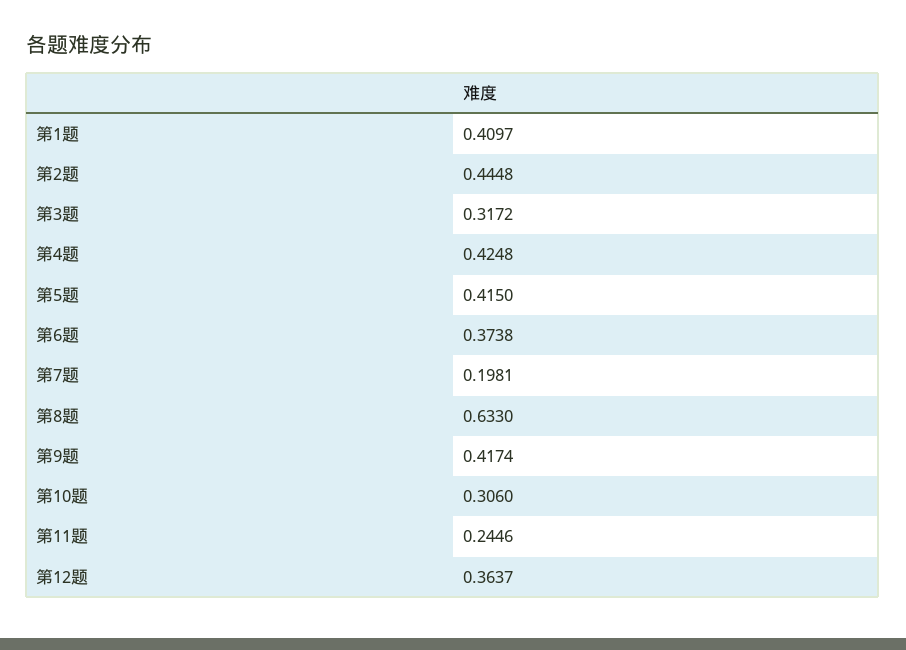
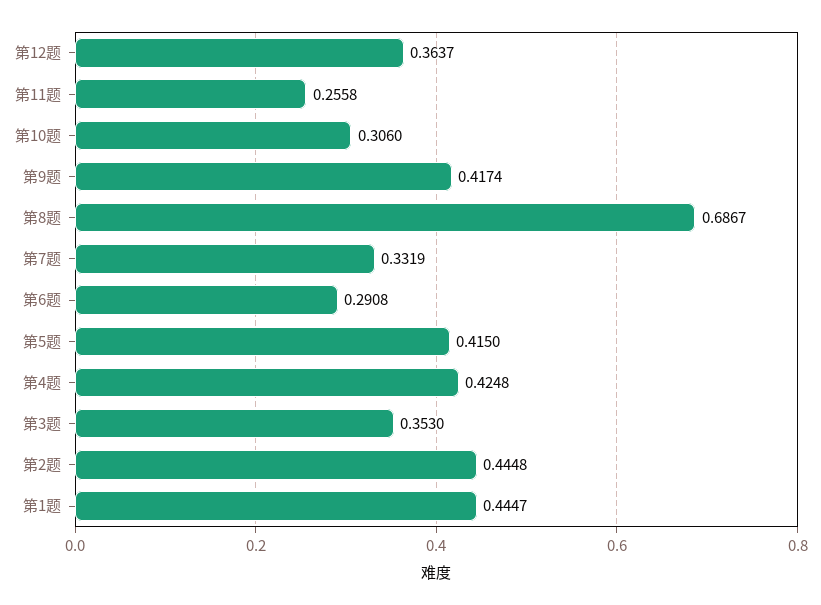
  {
-   "第1题": 0.4097,
+   "第1题": 0.4447,
    "第2题": 0.4448,
-   "第3题": 0.3172,
+   "第3题": 0.353,
    "第4题": 0.4248,
    "第5题": 0.415,
-   "第6题": 0.3738,
+   "第6题": 0.2908,
-   "第7题": 0.1981,
+   "第7题": 0.3319,
-   "第8题": 0.633,
+   "第8题": 0.6867,
    "第9题": 0.4174,
    "第10题": 0.306,
-   "第11题": 0.2446,
+   "第11题": 0.2558,
    "第12题": 0.3637
  }

